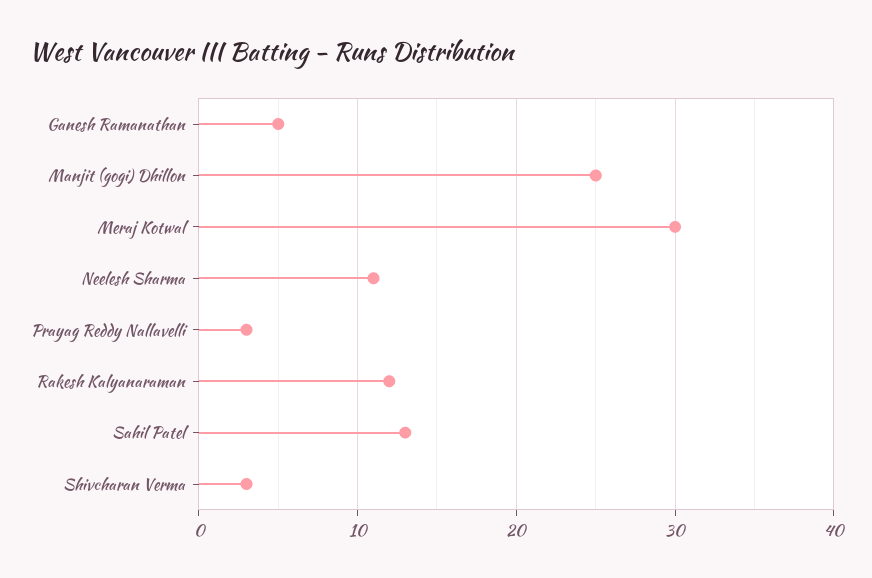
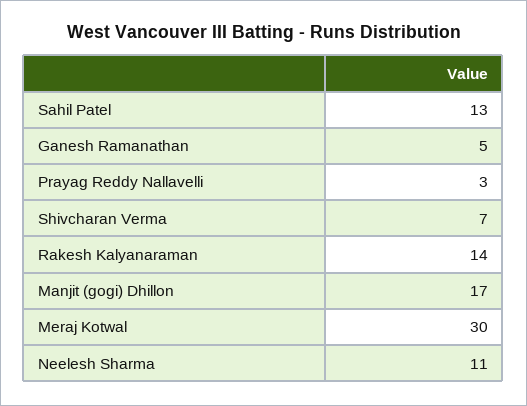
  {
    "Ganesh Ramanathan": 5,
-   "Manjit (gogi) Dhillon": 25,
+   "Manjit (gogi) Dhillon": 17,
    "Meraj Kotwal": 30,
    "Neelesh Sharma": 11,
    "Prayag Reddy Nallavelli": 3,
-   "Rakesh Kalyanaraman": 12,
+   "Rakesh Kalyanaraman": 14,
    "Sahil Patel": 13,
-   "Shivcharan Verma": 3
+   "Shivcharan Verma": 7
  }

